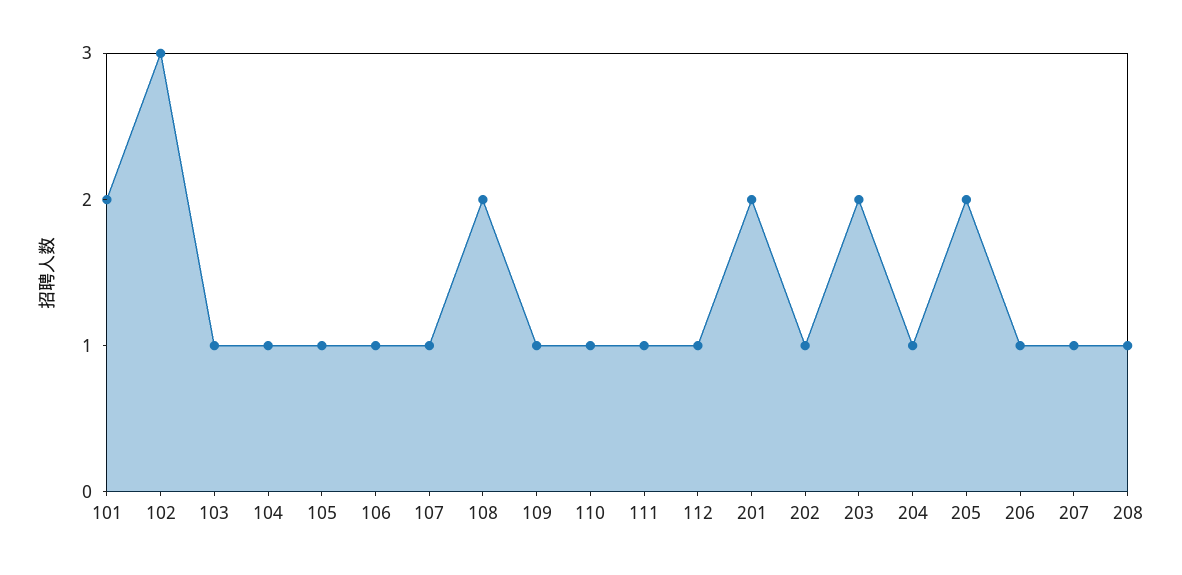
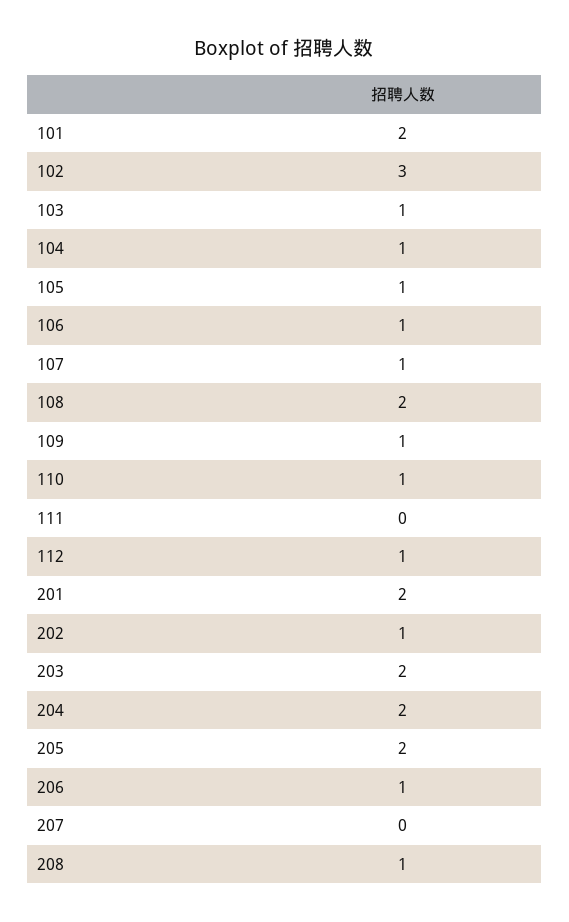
  {
    "101": 2,
    "102": 3,
    "103": 1,
    "104": 1,
    "105": 1,
    "106": 1,
    "107": 1,
    "108": 2,
    "109": 1,
    "110": 1,
-   "111": 1,
+   "111": 0,
    "112": 1,
    "201": 2,
    "202": 1,
    "203": 2,
-   "204": 1,
+   "204": 2,
    "205": 2,
    "206": 1,
-   "207": 1,
+   "207": 0,
    "208": 1
  }

